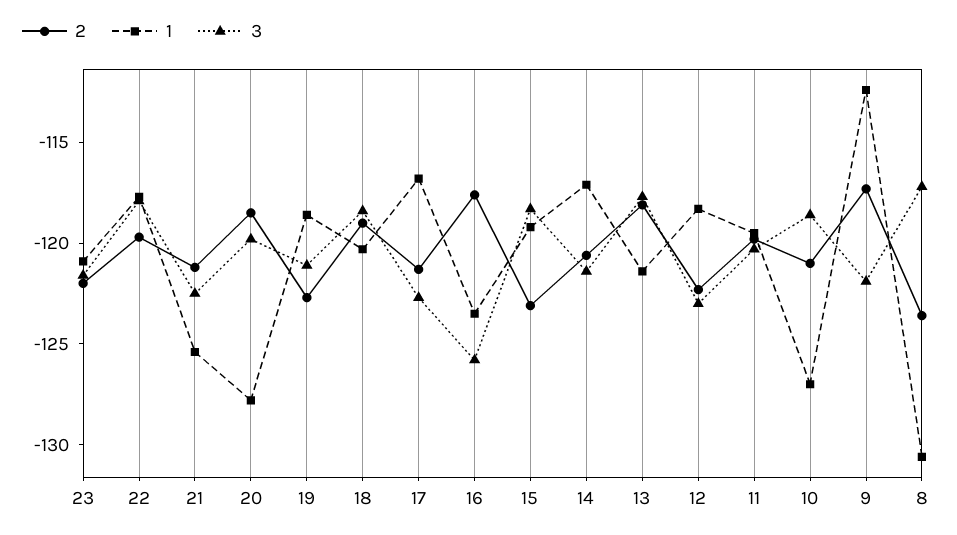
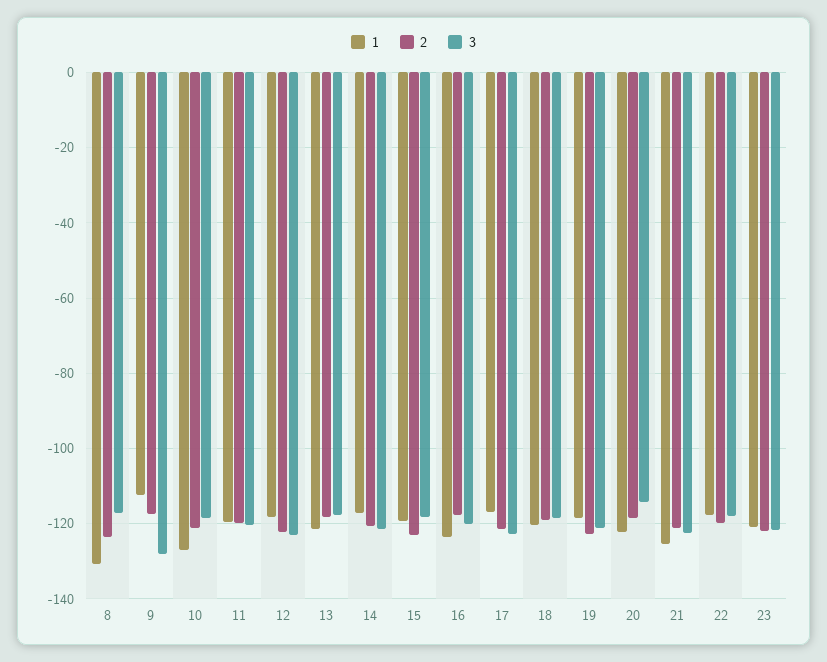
  {
    "2": {
      "23": -122,
      "22": -120,
      "21": -121,
      "20": -119,
      "19": -123,
      "18": -119,
      "17": -121,
      "16": -118,
      "15": -123,
      "14": -121,
      "13": -118,
      "12": -122,
      "11": -120,
      "10": -121,
      "9": -117,
      "8": -124
    },
    "1": {
      "23": -121,
      "22": -118,
      "21": -125,
-     "20": -128,
+     "20": -122,
      "19": -119,
      "18": -120,
      "17": -117,
      "16": -124,
      "15": -119,
      "14": -117,
      "13": -121,
      "12": -118,
      "11": -120,
      "10": -127,
      "9": -112,
      "8": -131
    },
    "3": {
      "23": -122,
      "22": -118,
      "21": -123,
-     "20": -120,
+     "20": -114,
      "19": -121,
      "18": -118,
      "17": -123,
-     "16": -126,
+     "16": -120,
      "15": -118,
      "14": -121,
      "13": -118,
      "12": -123,
      "11": -120,
      "10": -119,
-     "9": -122,
+     "9": -128,
      "8": -117
    }
  }

